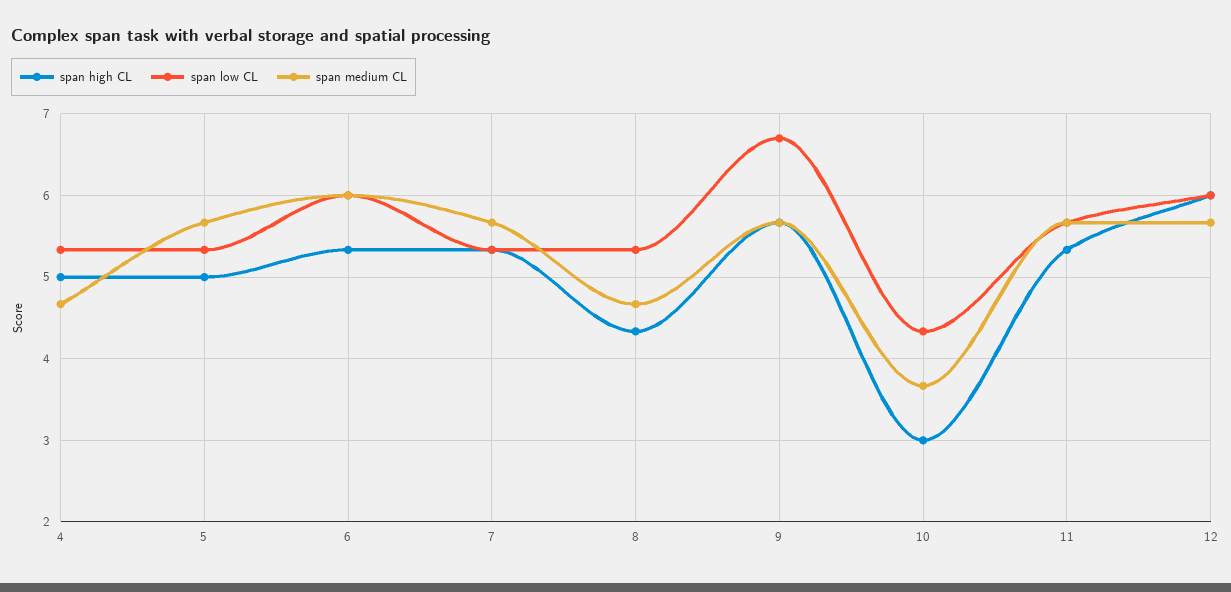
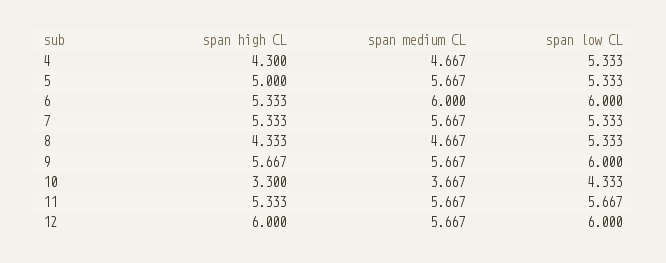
  {
    "span high CL": {
-     "4": 5,
+     "4": 4.3,
      "5": 5,
      "6": 5.333,
      "7": 5.333,
      "8": 4.333,
      "9": 5.667,
-     "10": 3,
+     "10": 3.3,
      "11": 5.333,
      "12": 6
    },
    "span low CL": {
      "4": 5.333,
      "5": 5.333,
      "6": 6,
      "7": 5.333,
      "8": 5.333,
-     "9": 6.7,
+     "9": 6,
      "10": 4.333,
      "11": 5.667,
      "12": 6
    },
    "span medium CL": {
      "4": 4.667,
      "5": 5.667,
      "6": 6,
      "7": 5.667,
      "8": 4.667,
      "9": 5.667,
      "10": 3.667,
      "11": 5.667,
      "12": 5.667
    }
  }

